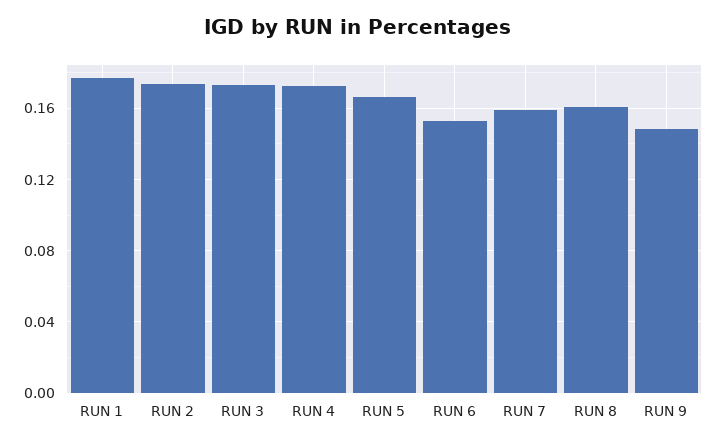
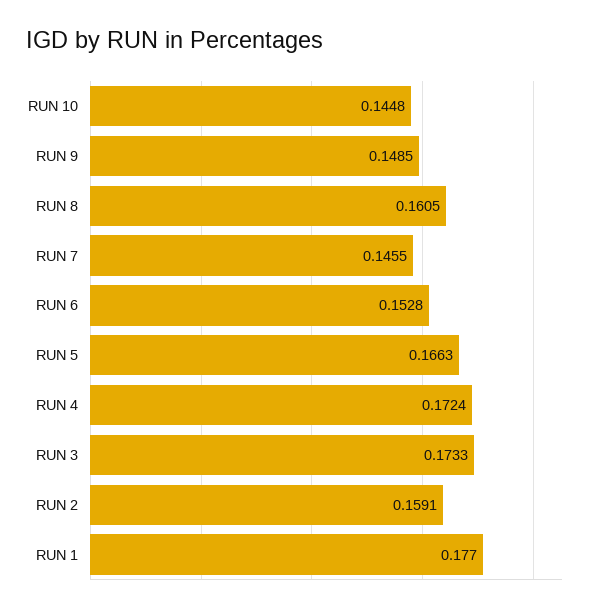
  {
    "RUN 1": 0.177,
-   "RUN 2": 0.175,
+   "RUN 2": 0.1591,
    "RUN 3": 0.1733,
    "RUN 4": 0.1724,
    "RUN 5": 0.1663,
    "RUN 6": 0.1528,
-   "RUN 7": 0.16,
+   "RUN 7": 0.1455,
    "RUN 8": 0.1605,
-   "RUN 9": 0.1485
+   "RUN 9": 0.1485,
+   "RUN 10": 0.1448
  }

